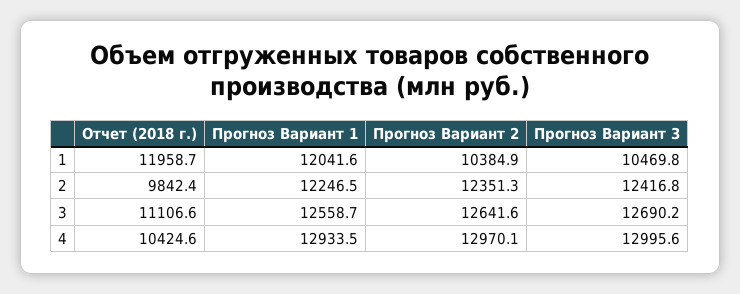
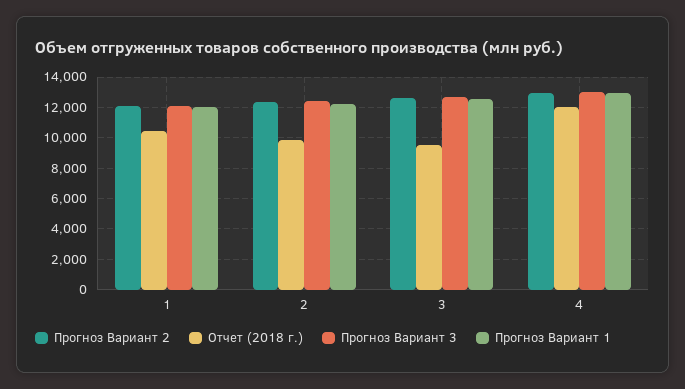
  {
    "Отчет (2018 г.)": {
-     "1": 11958.7,
+     "1": 10500,
      "2": 9842.4,
-     "3": 11106.6,
+     "3": 9500,
-     "4": 10424.6
+     "4": 12000
    },
    "Прогноз Вариант 1": {
      "1": 12041.6,
      "2": 12246.5,
      "3": 12558.7,
      "4": 12933.5
    },
    "Прогноз Вариант 2": {
-     "1": 10384.9,
+     "1": 12000,
      "2": 12351.3,
      "3": 12641.6,
      "4": 12970.1
    },
    "Прогноз Вариант 3": {
-     "1": 10469.8,
+     "1": 12000,
      "2": 12416.8,
      "3": 12690.2,
      "4": 12995.6
    }
  }

